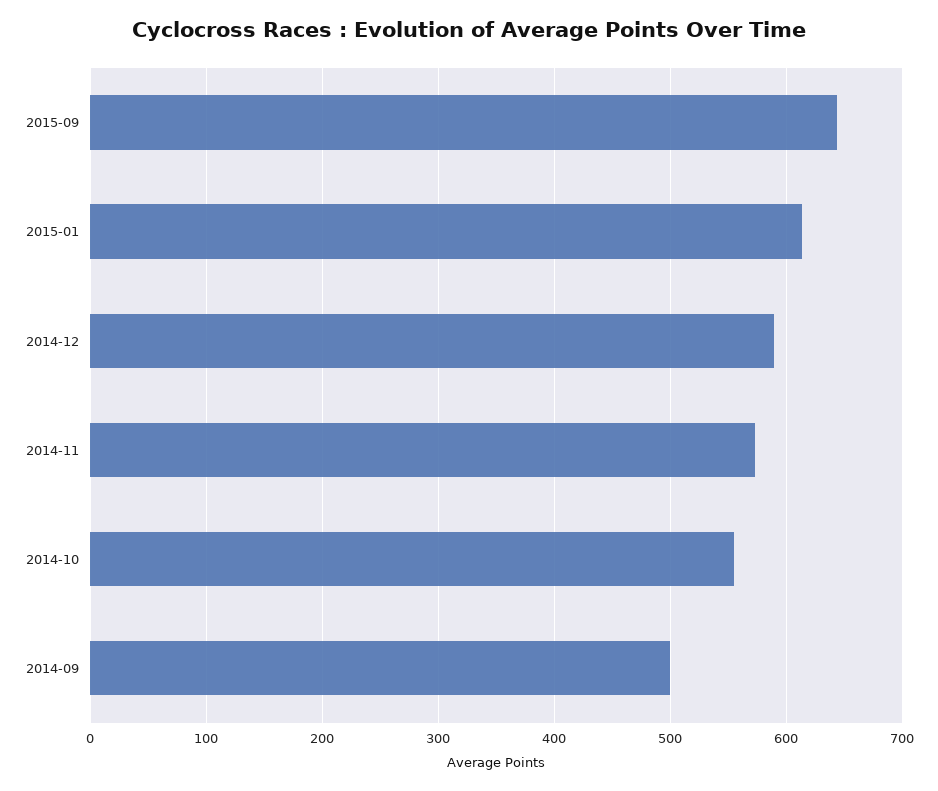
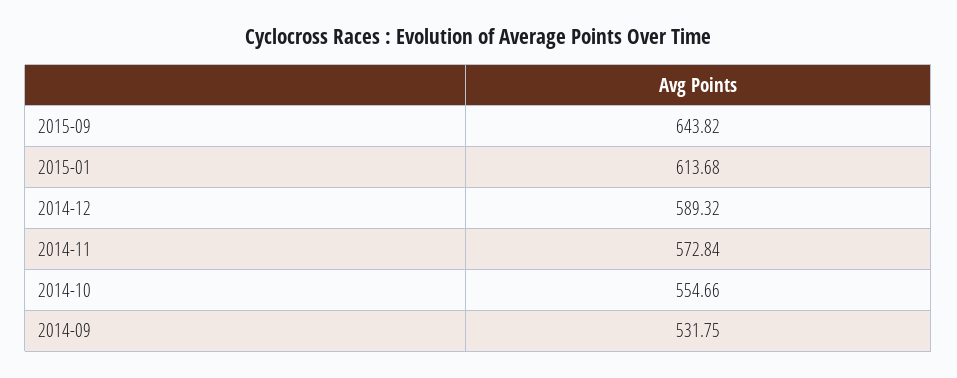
  {
    "2015-09": 643.82,
    "2015-01": 613.68,
    "2014-12": 589.32,
    "2014-11": 572.84,
    "2014-10": 554.66,
-   "2014-09": 500
+   "2014-09": 531.75
  }

